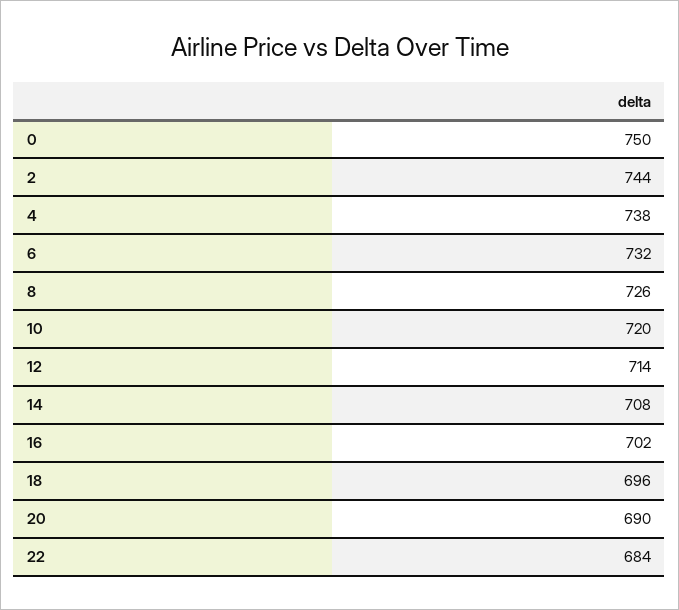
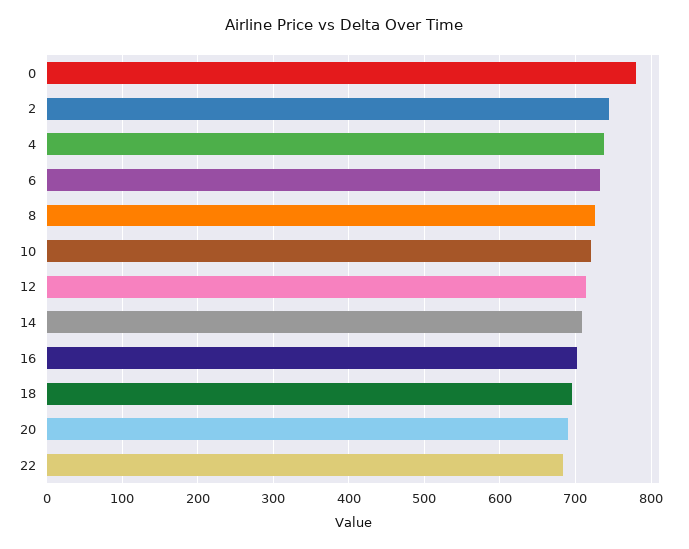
  {
-   "0": 750,
+   "0": 780,
    "2": 744,
    "4": 738,
    "6": 732,
    "8": 726,
    "10": 720,
    "12": 714,
    "14": 708,
    "16": 702,
    "18": 696,
    "20": 690,
    "22": 684
  }

